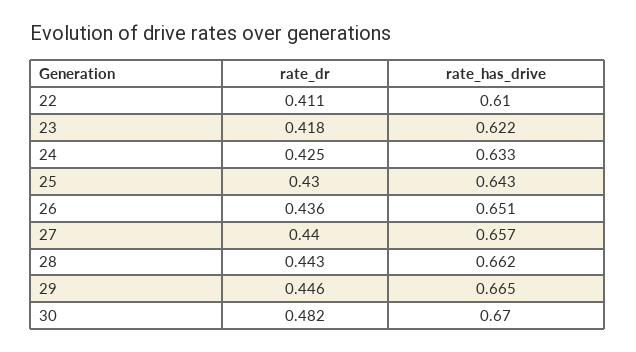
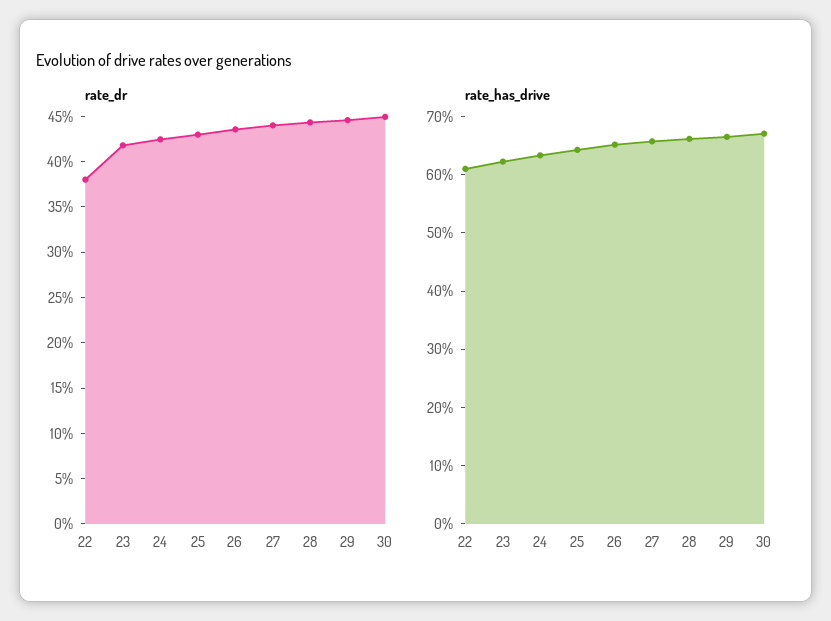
  {
    "rate_dr": {
-     "22": 0.411,
+     "22": 0.38,
      "23": 0.418,
      "24": 0.425,
      "25": 0.43,
      "26": 0.436,
      "27": 0.44,
      "28": 0.443,
      "29": 0.446,
-     "30": 0.482
+     "30": 0.45
    },
    "rate_has_drive": {
      "22": 0.61,
      "23": 0.622,
      "24": 0.633,
      "25": 0.643,
      "26": 0.651,
      "27": 0.657,
      "28": 0.662,
      "29": 0.665,
      "30": 0.67
    }
  }

